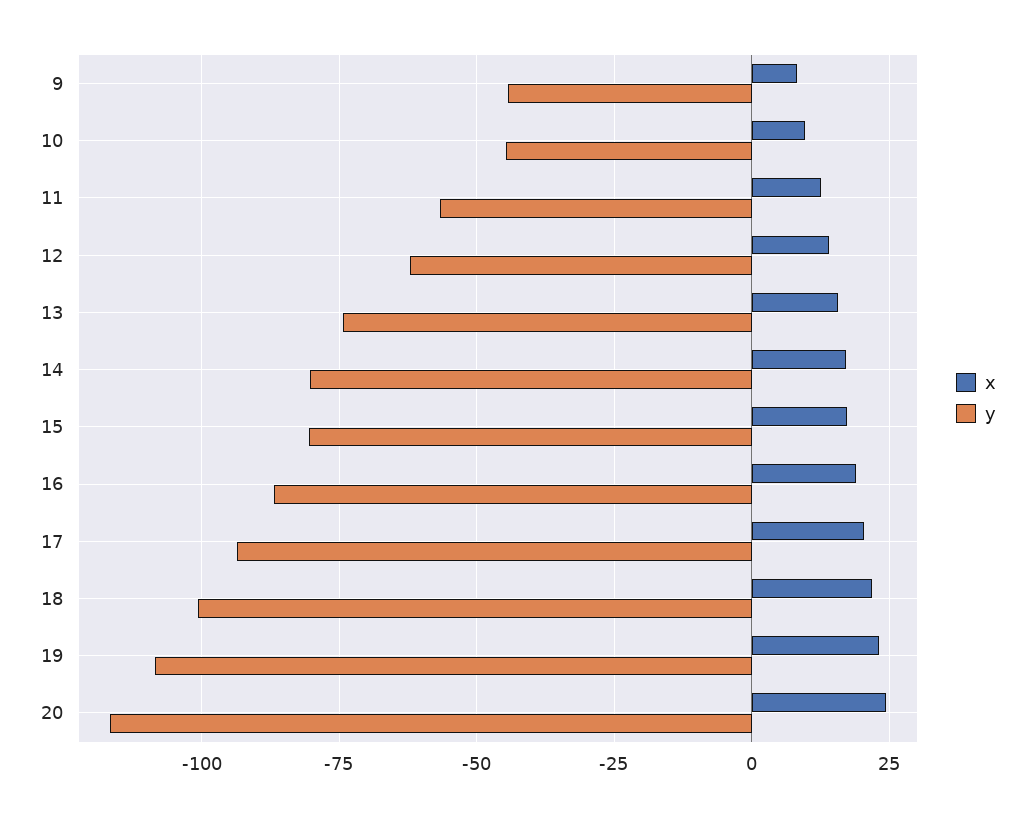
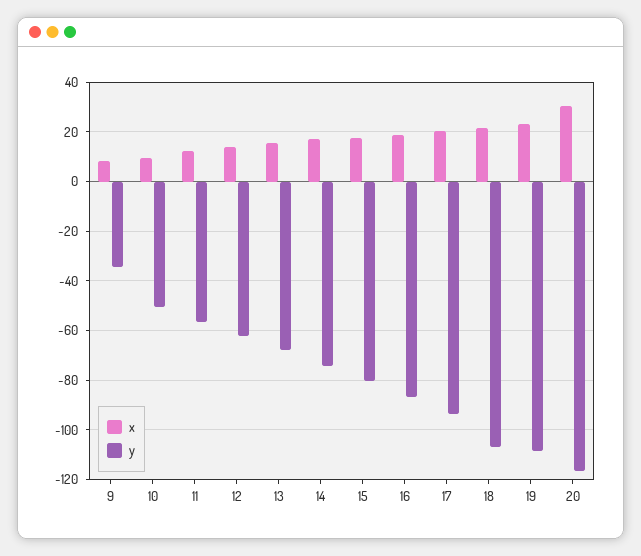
  {
    "x": {
      "9": 7.5,
      "10": 10,
      "11": 12.5,
      "12": 15,
      "13": 15,
      "14": 17.5,
      "15": 17.5,
      "16": 20,
      "17": 20,
      "18": 22.5,
      "19": 22.5,
-     "20": 25
+     "20": 30
    },
    "y": {
-     "9": -45,
+     "9": -35,
-     "10": -45,
+     "10": -50,
      "11": -57.5,
      "12": -62.5,
-     "13": -75,
+     "13": -67.5,
-     "14": -80,
+     "14": -75,
      "15": -80,
      "16": -87.5,
      "17": -92.5,
-     "18": -100,
+     "18": -107.5,
      "19": -107.5,
      "20": -117.5
    }
  }

